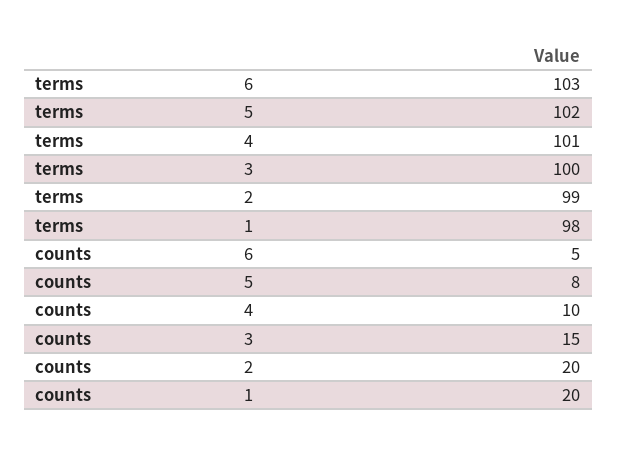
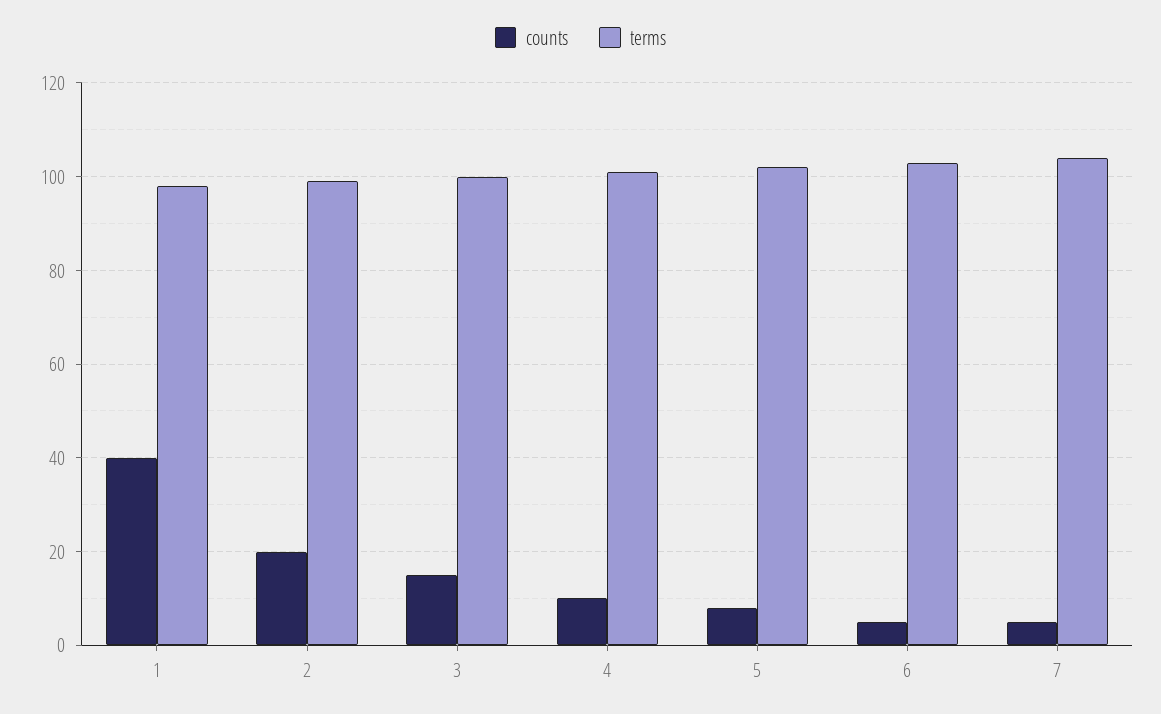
  {
    "terms": {
      "6": 103,
      "5": 102,
      "4": 101,
      "3": 100,
      "2": 99,
-     "1": 98
+     "1": 98,
+     "7": 105
    },
    "counts": {
      "6": 5,
      "5": 8,
      "4": 10,
      "3": 15,
      "2": 20,
-     "1": 20
+     "1": 40,
+     "7": 5
    }
  }

